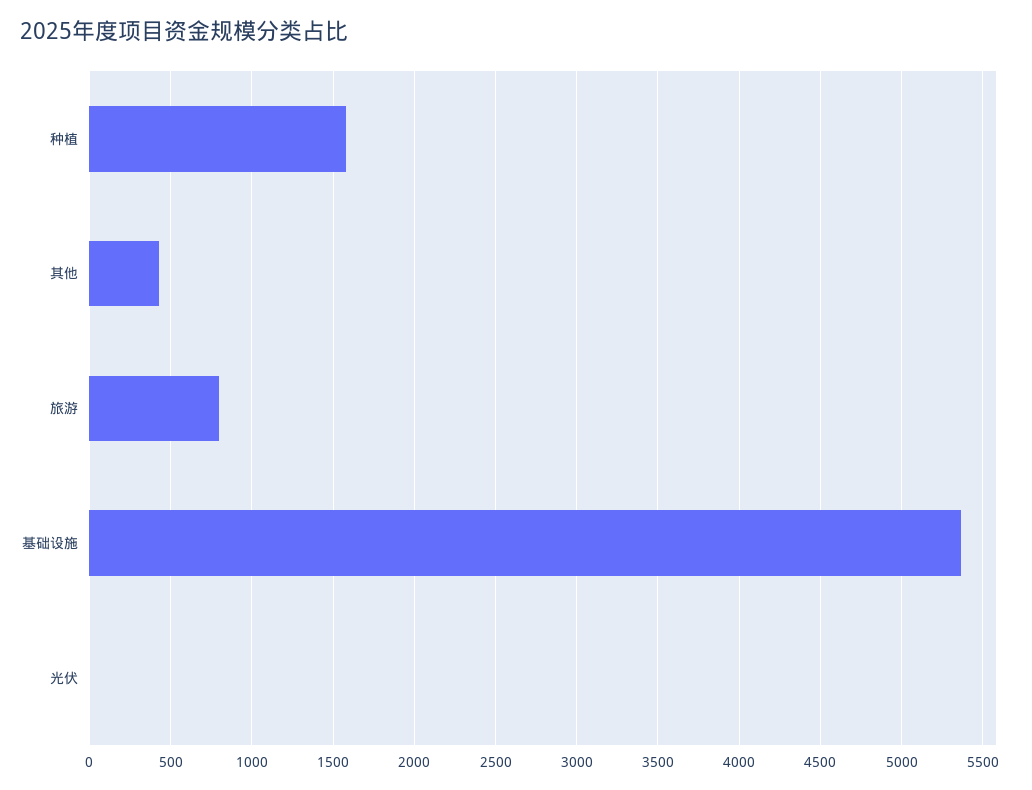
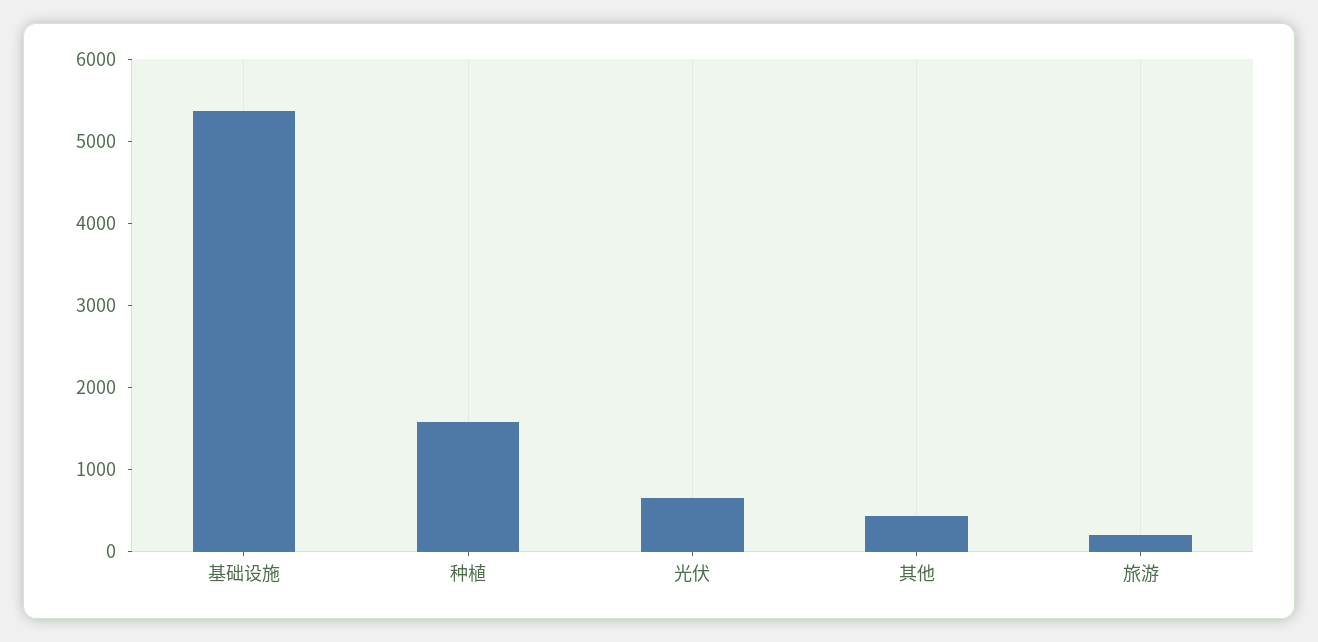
  {
    "种植": 1600,
    "其他": 450,
-   "旅游": 800,
+   "旅游": 200,
    "基础设施": 5350,
-   "光伏": 0
+   "光伏": 600
  }

